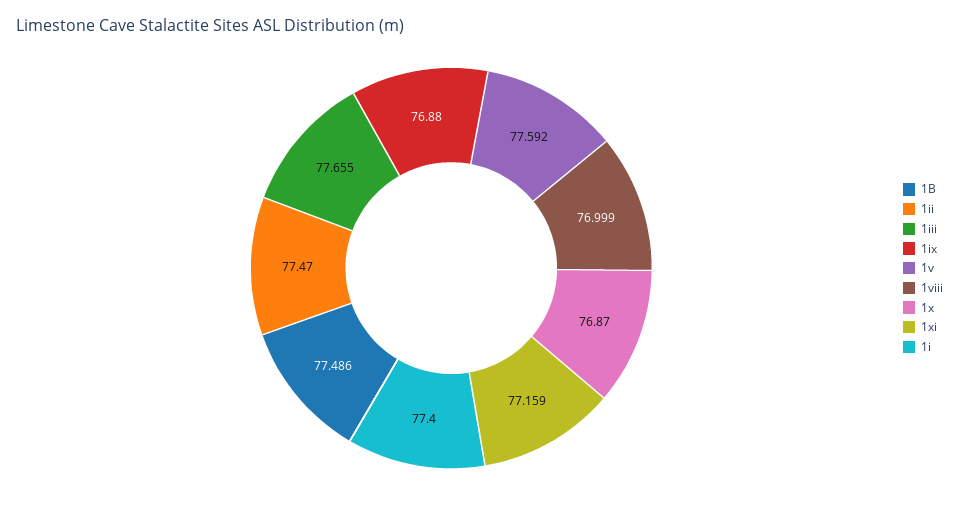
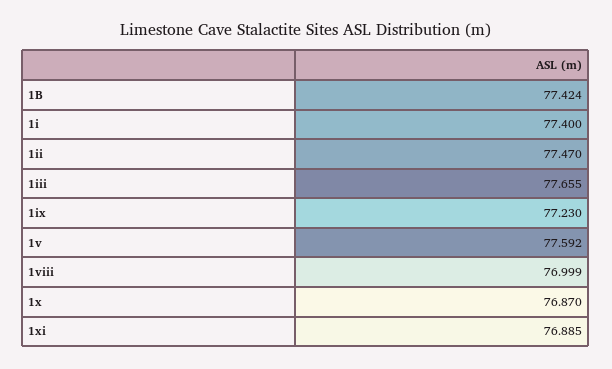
  {
-   "1B": 77.486,
+   "1B": 77.424,
    "1ii": 77.47,
    "1iii": 77.655,
-   "1ix": 76.88,
+   "1ix": 77.23,
    "1v": 77.592,
    "1viii": 76.999,
    "1x": 76.87,
-   "1xi": 77.159,
+   "1xi": 76.885,
    "1i": 77.4
  }

